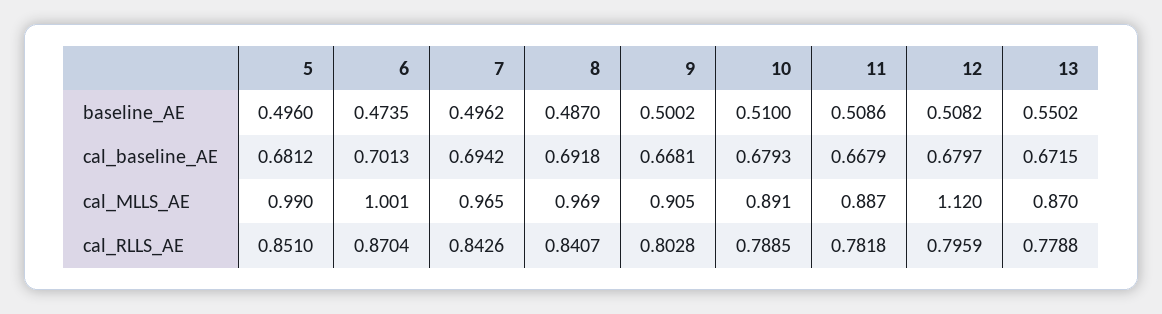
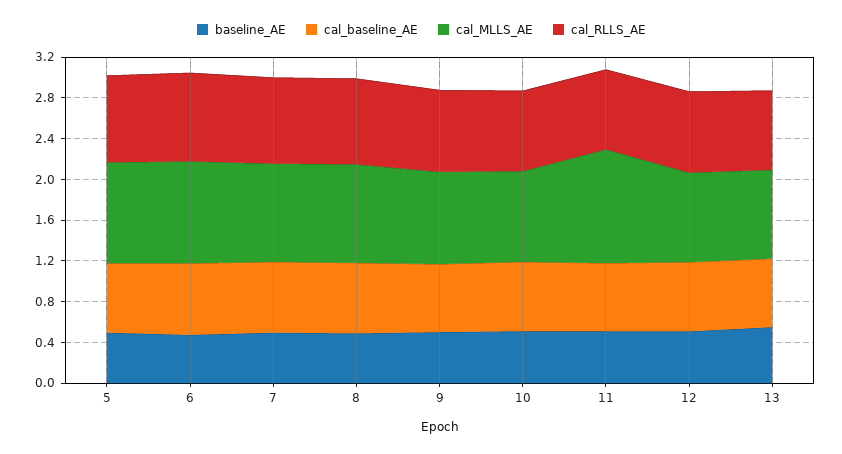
  {
    "baseline_AE": {
      "5": 0.496,
      "6": 0.4735,
      "7": 0.4962,
      "8": 0.487,
      "9": 0.5002,
      "10": 0.51,
      "11": 0.5086,
      "12": 0.5082,
      "13": 0.5502
    },
    "cal_baseline_AE": {
      "5": 0.6812,
      "6": 0.7013,
      "7": 0.6942,
      "8": 0.6918,
      "9": 0.6681,
      "10": 0.6793,
      "11": 0.6679,
      "12": 0.6797,
      "13": 0.6715
    },
    "cal_MLLS_AE": {
      "5": 0.99,
      "6": 1.001,
      "7": 0.965,
      "8": 0.969,
      "9": 0.905,
      "10": 0.891,
-     "11": 0.887,
+     "11": 1.1,
-     "12": 1.12,
+     "12": 0.9,
      "13": 0.87
    },
    "cal_RLLS_AE": {
      "5": 0.851,
      "6": 0.8704,
      "7": 0.8426,
      "8": 0.8407,
      "9": 0.8028,
      "10": 0.7885,
      "11": 0.7818,
      "12": 0.7959,
      "13": 0.7788
    }
  }

